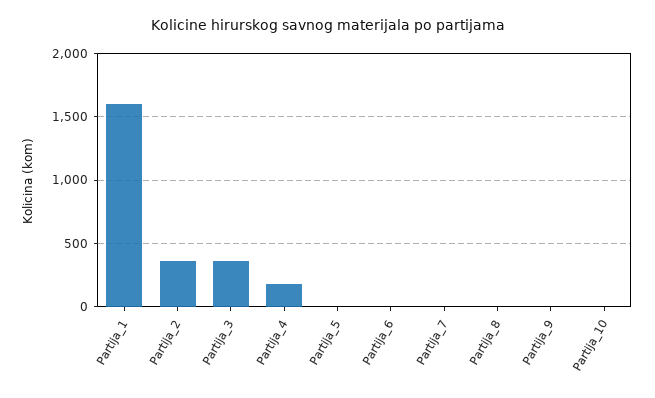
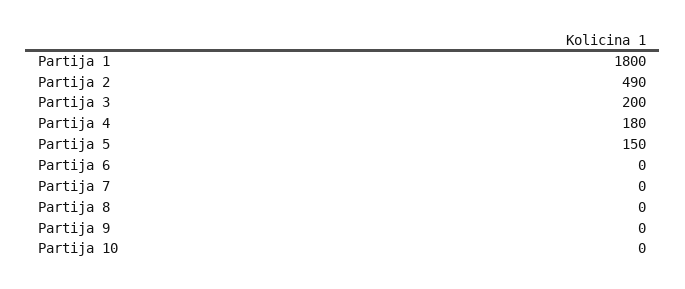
  {
-   "Partija_1": 1600,
+   "Partija_1": 1800,
-   "Partija_2": 350,
+   "Partija_2": 490,
-   "Partija_3": 350,
+   "Partija_3": 200,
    "Partija_4": 180,
-   "Partija_5": 0,
+   "Partija_5": 150,
    "Partija_6": 0,
    "Partija_7": 0,
    "Partija_8": 0,
    "Partija_9": 0,
    "Partija_10": 0
  }

